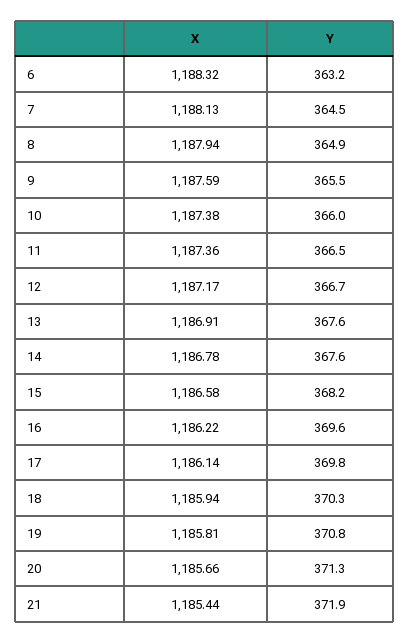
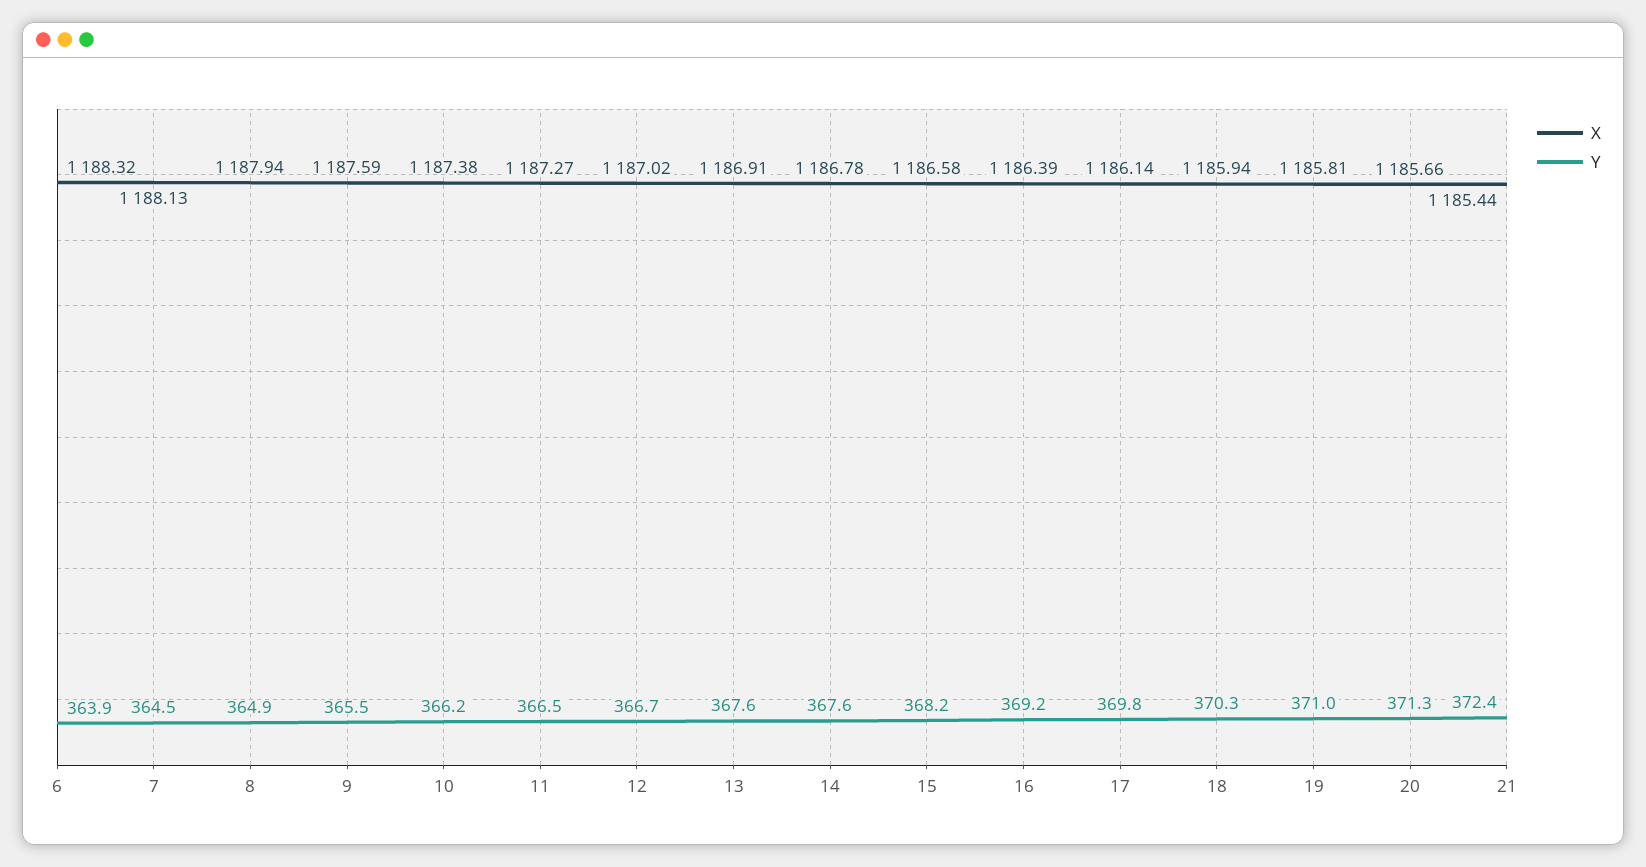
  {
    "X": {
      "6": 1188.32,
      "7": 1188.13,
      "8": 1187.94,
      "9": 1187.59,
      "10": 1187.38,
-     "11": 1187.36,
+     "11": 1187.27,
-     "12": 1187.17,
+     "12": 1187.02,
      "13": 1186.91,
      "14": 1186.78,
      "15": 1186.58,
-     "16": 1186.22,
+     "16": 1186.39,
      "17": 1186.14,
      "18": 1185.94,
      "19": 1185.81,
      "20": 1185.66,
      "21": 1185.44
    },
    "Y": {
-     "6": 363.2,
+     "6": 363.9,
      "7": 364.5,
      "8": 364.9,
      "9": 365.5,
-     "10": 366,
+     "10": 366.2,
      "11": 366.5,
      "12": 366.7,
      "13": 367.6,
      "14": 367.6,
      "15": 368.2,
-     "16": 369.6,
+     "16": 369.2,
      "17": 369.8,
      "18": 370.3,
-     "19": 370.8,
+     "19": 371,
      "20": 371.3,
-     "21": 371.9
+     "21": 372.4
    }
  }

